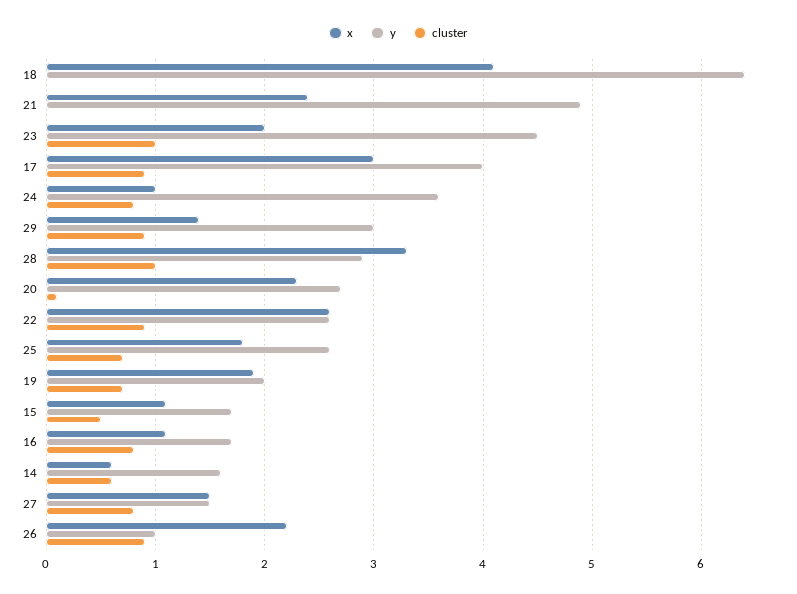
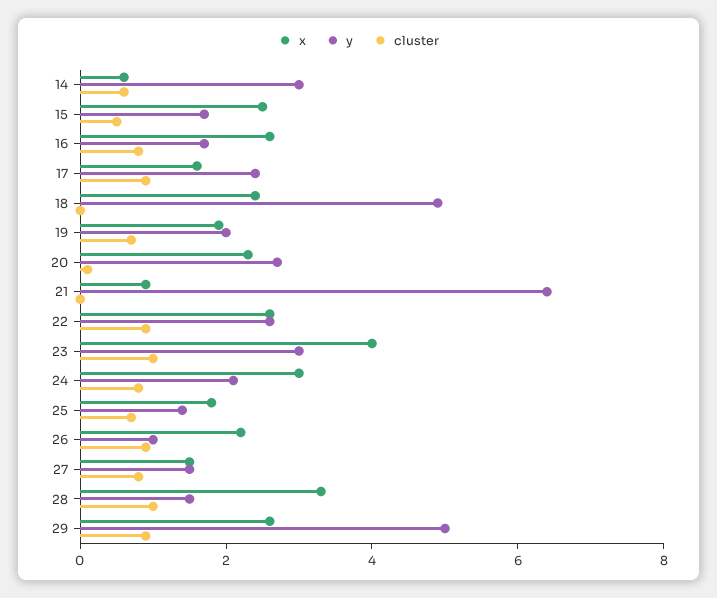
  {
    "x": {
-     "18": 4.1,
+     "18": 2.5,
-     "21": 2.4,
+     "21": 1,
-     "23": 2,
+     "23": 4,
-     "17": 3,
+     "17": 1.5,
-     "24": 1,
+     "24": 3,
-     "29": 1.4,
+     "29": 2.5,
      "28": 3.3,
      "20": 2.3,
      "22": 2.6,
      "25": 1.8,
      "19": 1.9,
-     "15": 1.1,
+     "15": 2.5,
-     "16": 1.1,
+     "16": 2.5,
      "14": 0.6,
      "27": 1.5,
      "26": 2.2
    },
    "y": {
-     "18": 6.4,
+     "18": 5,
-     "21": 4.9,
+     "21": 6.5,
-     "23": 4.5,
+     "23": 3,
-     "17": 4,
+     "17": 2.5,
-     "24": 3.6,
+     "24": 2,
-     "29": 3,
+     "29": 5,
-     "28": 2.9,
+     "28": 1.5,
      "20": 2.7,
      "22": 2.6,
-     "25": 2.6,
+     "25": 1.5,
      "19": 2,
      "15": 1.7,
      "16": 1.7,
-     "14": 1.6,
+     "14": 3,
      "27": 1.5,
      "26": 1
    },
    "cluster": {
      "18": 0,
      "21": 0,
      "23": 1,
      "17": 0.9,
      "24": 0.8,
      "29": 0.9,
      "28": 1,
      "20": 0.1,
      "22": 0.9,
      "25": 0.7,
      "19": 0.7,
      "15": 0.5,
      "16": 0.8,
      "14": 0.6,
      "27": 0.8,
      "26": 0.9
    }
  }

